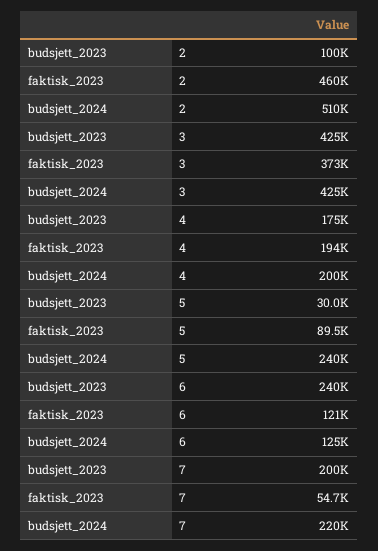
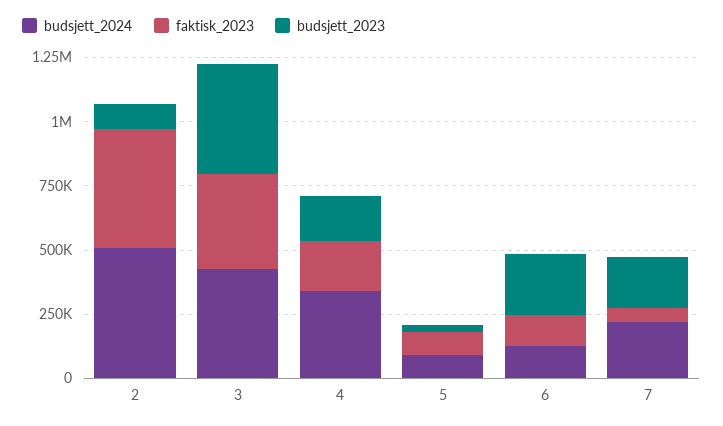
  {
    "budsjett_2023": {
      "2": 100000,
      "3": 425000,
      "4": 175000,
      "5": 30000,
      "6": 240000,
      "7": 200000
    },
    "faktisk_2023": {
      "2": 460000,
      "3": 373000,
      "4": 194000,
      "5": 89500,
      "6": 121000,
      "7": 54700
    },
    "budsjett_2024": {
      "2": 510000,
      "3": 425000,
-     "4": 200000,
+     "4": 350000,
-     "5": 240000,
+     "5": 100000,
      "6": 125000,
      "7": 220000
    }
  }

